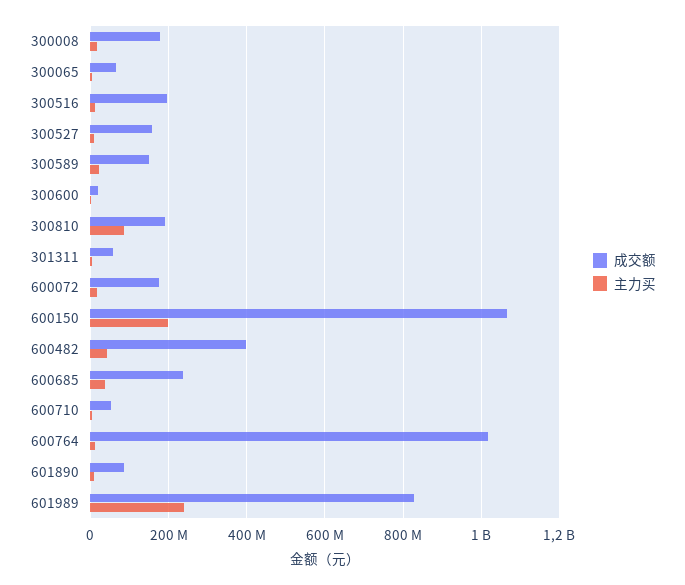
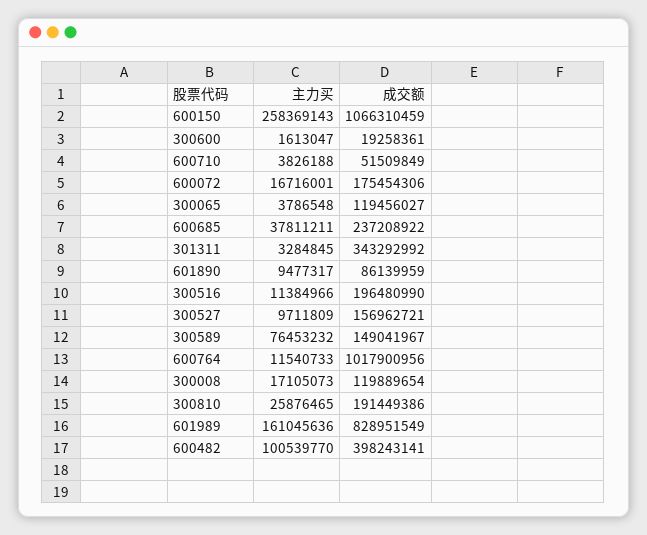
  {
    "成交额": {
-     "300008": 180000000,
+     "300008": 119889654,
-     "300065": 60000000,
+     "300065": 119456027,
      "300516": 196480990,
      "300527": 156962721,
      "300589": 149041967,
      "300600": 19258361,
      "300810": 191449386,
-     "301311": 60000000,
+     "301311": 343292992,
      "600072": 175454306,
      "600150": 1066310459,
      "600482": 398243141,
      "600685": 237208922,
      "600710": 51509849,
      "600764": 1017900956,
      "601890": 86139959,
      "601989": 828951549
    },
    "主力买": {
      "300008": 17105073,
      "300065": 3786548,
      "300516": 11384966,
      "300527": 9711809,
-     "300589": 20000000,
+     "300589": 76453232,
      "300600": 1613047,
-     "300810": 80000000,
+     "300810": 25876465,
      "301311": 3284845,
      "600072": 16716001,
-     "600150": 200000000,
+     "600150": 258369143,
-     "600482": 40000000,
+     "600482": 100539770,
      "600685": 37811211,
      "600710": 3826188,
      "600764": 11540733,
      "601890": 9477317,
-     "601989": 240000000
+     "601989": 161045636
    }
  }

